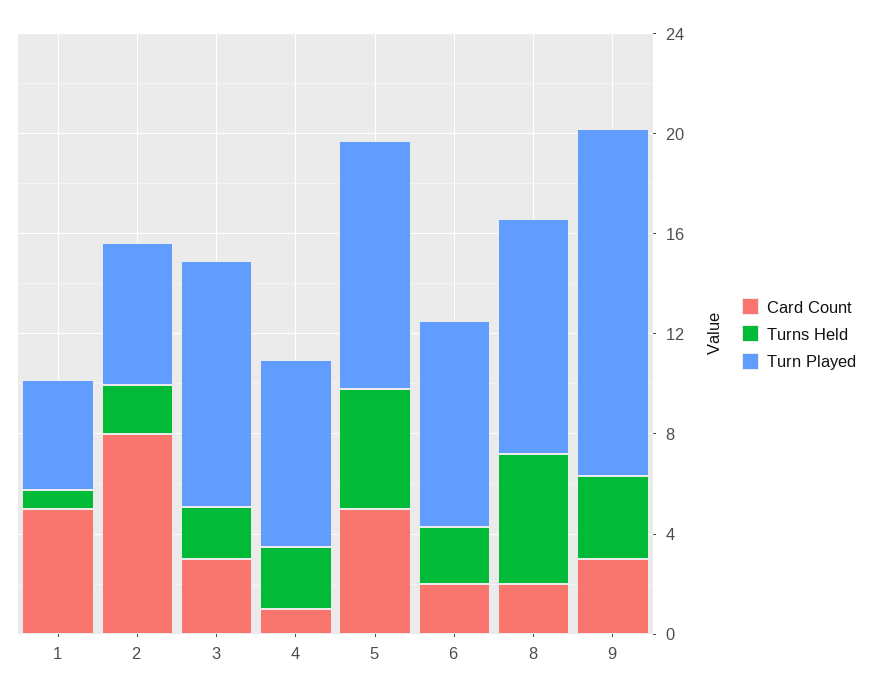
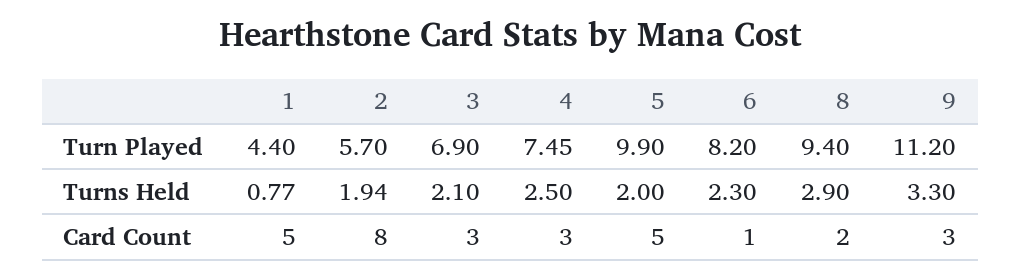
  {
    "Card Count": {
      "1": 5,
      "2": 8,
      "3": 3,
-     "4": 1,
+     "4": 3,
      "5": 5,
-     "6": 2,
+     "6": 1,
      "8": 2,
      "9": 3
    },
    "Turns Held": {
      "1": 0.77,
      "2": 1.94,
      "3": 2.1,
      "4": 2.5,
-     "5": 5,
+     "5": 2,
      "6": 2.3,
-     "8": 5,
+     "8": 2.9,
      "9": 3.3
    },
    "Turn Played": {
      "1": 4.4,
      "2": 5.7,
-     "3": 10,
+     "3": 6.9,
      "4": 7.45,
      "5": 9.9,
      "6": 8.2,
      "8": 9.4,
-     "9": 14
+     "9": 11.2
    }
  }

